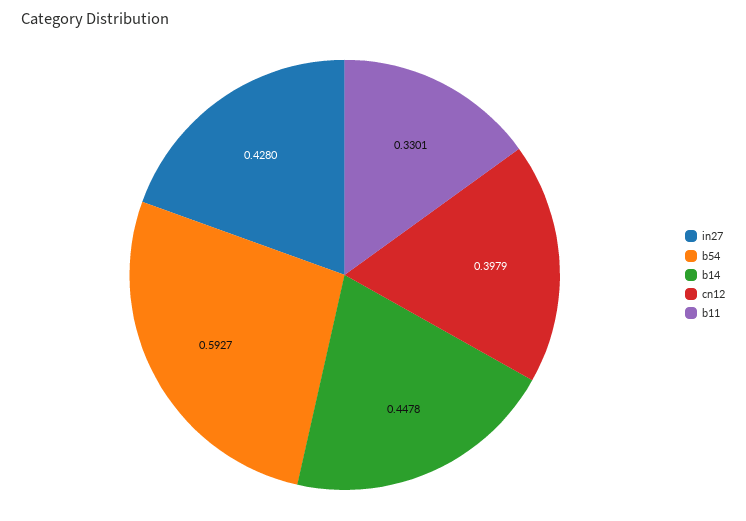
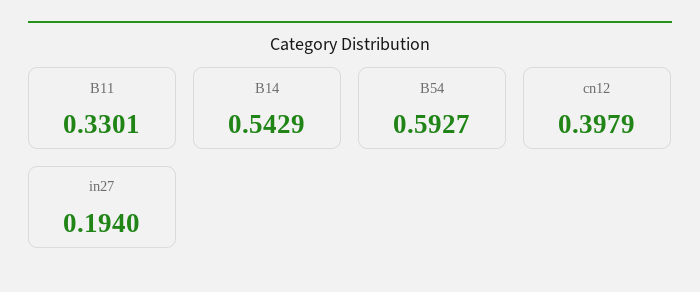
  {
-   "in27": 0.428,
+   "in27": 0.194,
    "b54": 0.5927,
-   "b14": 0.4478,
+   "b14": 0.5429,
    "cn12": 0.3979,
    "b11": 0.3301
  }

